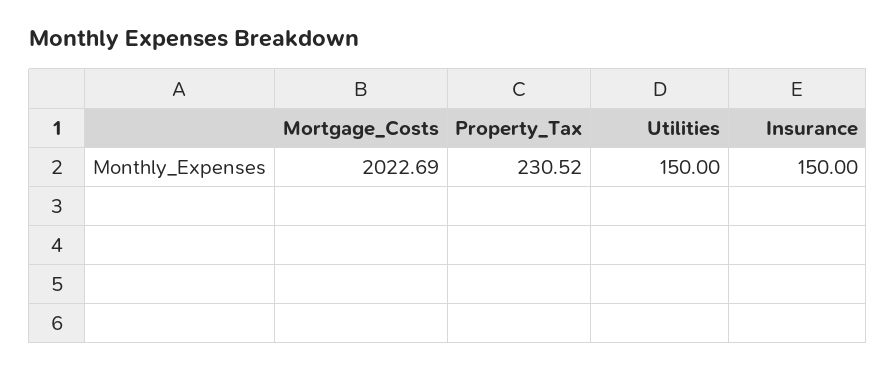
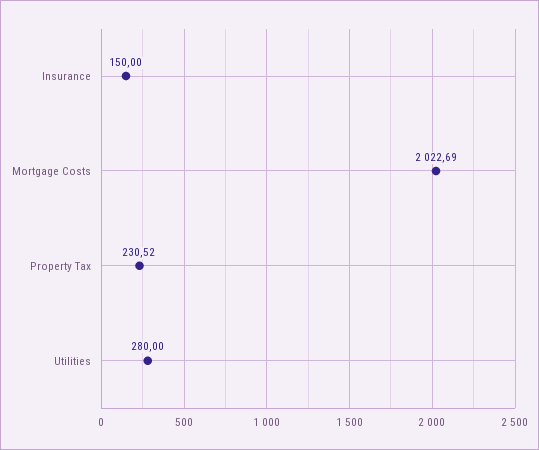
  {
    "Mortgage_Costs": 2022.69,
    "Property_Tax": 230.52,
-   "Utilities": 150,
+   "Utilities": 280,
    "Insurance": 150
  }

